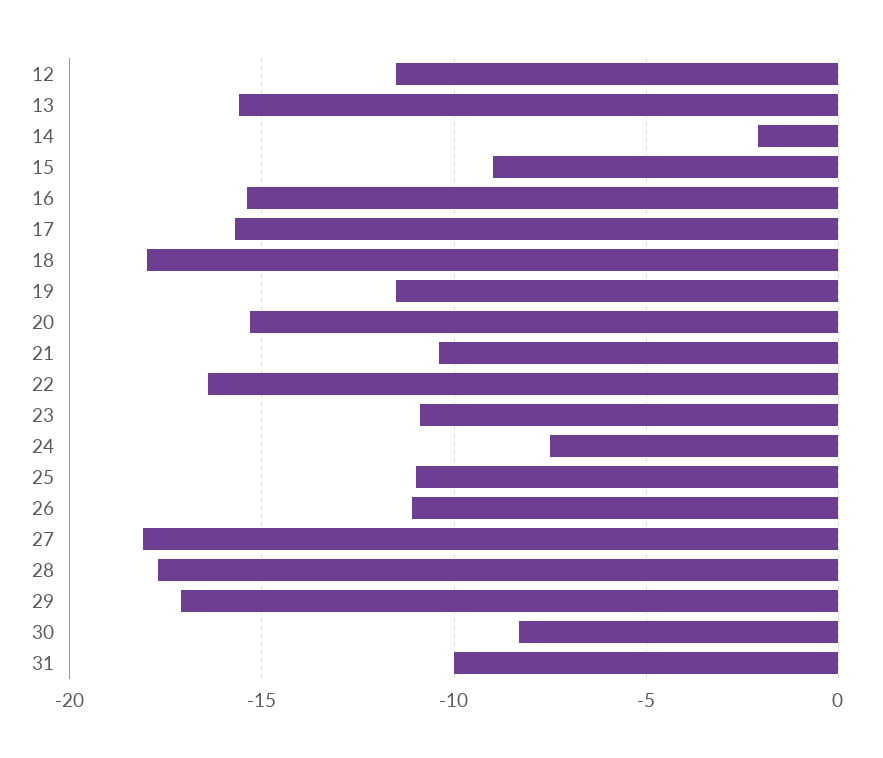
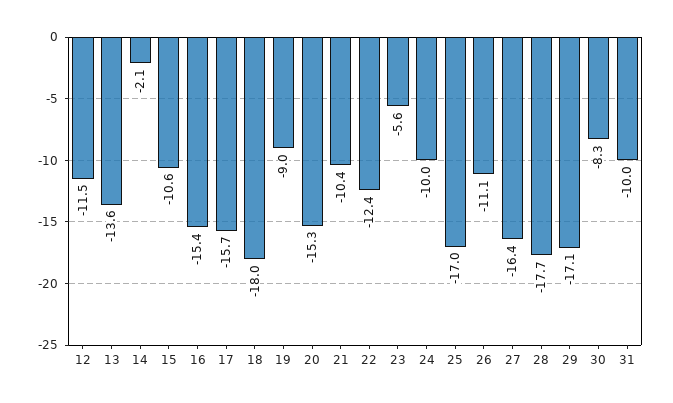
  {
    "12": -11.5,
-   "13": -15.5,
+   "13": -13.6,
    "14": -2.1,
-   "15": -9,
+   "15": -10.6,
    "16": -15.4,
    "17": -15.7,
    "18": -18,
-   "19": -11.5,
+   "19": -9,
    "20": -15.3,
    "21": -10.4,
-   "22": -16.5,
+   "22": -12.4,
-   "23": -11,
+   "23": -5.6,
-   "24": -7.5,
+   "24": -10,
-   "25": -11,
+   "25": -17,
    "26": -11.1,
-   "27": -18,
+   "27": -16.4,
    "28": -17.7,
    "29": -17.1,
    "30": -8.3,
    "31": -10
  }

